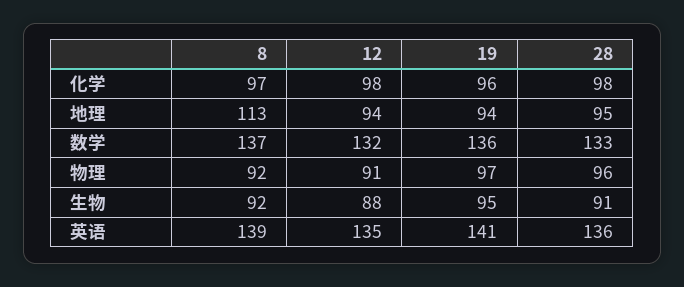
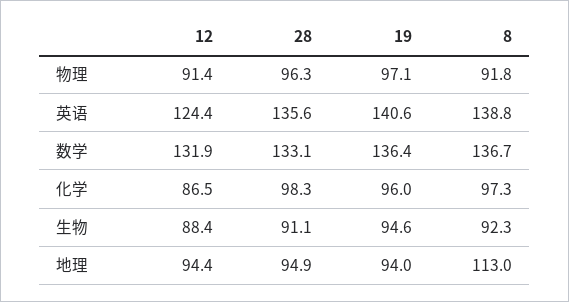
  {
    "8": {
      "化学": 97.3,
      "地理": 113,
      "数学": 136.7,
      "物理": 91.8,
      "生物": 92.3,
      "英语": 138.8
    },
    "12": {
-     "化学": 98,
+     "化学": 86.5,
      "地理": 94.4,
      "数学": 131.9,
      "物理": 91.4,
      "生物": 88.4,
-     "英语": 135
+     "英语": 124.4
    },
    "19": {
      "化学": 96,
      "地理": 94,
      "数学": 136.4,
      "物理": 97.1,
      "生物": 94.6,
      "英语": 140.6
    },
    "28": {
      "化学": 98.3,
      "地理": 94.9,
      "数学": 133.1,
      "物理": 96.3,
      "生物": 91.1,
      "英语": 135.6
    }
  }

